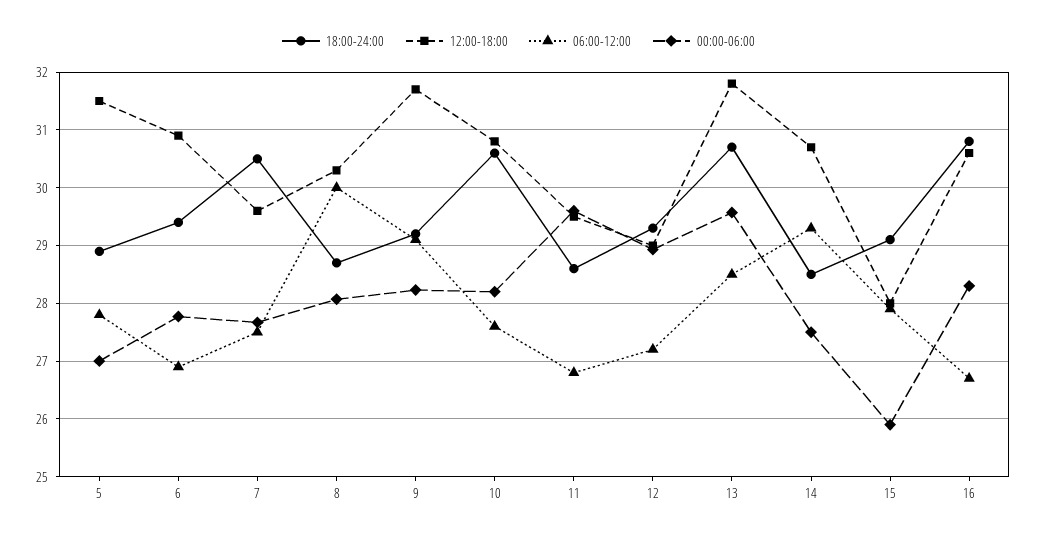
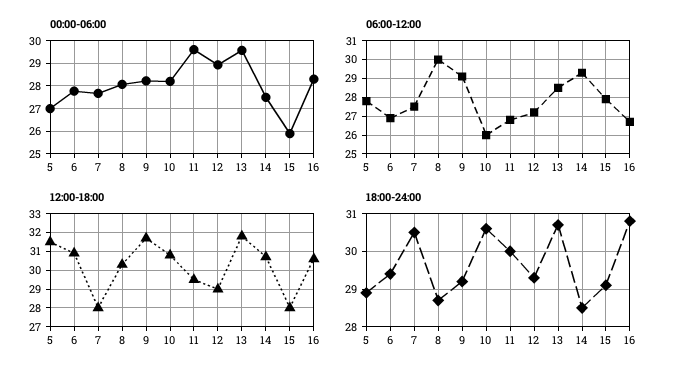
  {
    "18:00-24:00": {
      "5": 29,
      "6": 29.4,
      "7": 30.6,
      "8": 28.8,
      "9": 29.2,
      "10": 30.6,
-     "11": 28.6,
+     "11": 30,
      "12": 29.4,
      "13": 30.8,
      "14": 28.6,
      "15": 29.2,
      "16": 30.8
    },
    "12:00-18:00": {
      "5": 31.6,
      "6": 31,
-     "7": 29.6,
+     "7": 28,
      "8": 30.4,
      "9": 31.8,
      "10": 30.8,
      "11": 29.6,
      "12": 29,
      "13": 31.8,
      "14": 30.8,
      "15": 28,
      "16": 30.6
    },
    "06:00-12:00": {
      "5": 27.8,
      "6": 27,
      "7": 27.6,
      "8": 30,
      "9": 29.2,
-     "10": 27.6,
+     "10": 26,
      "11": 26.8,
      "12": 27.2,
      "13": 28.6,
      "14": 29.4,
      "15": 28,
      "16": 26.8
    },
    "00:00-06:00": {
      "5": 27,
      "6": 27.8,
      "7": 27.6,
      "8": 28,
      "9": 28.2,
      "10": 28.2,
      "11": 29.6,
      "12": 29,
      "13": 29.6,
      "14": 27.6,
      "15": 26,
      "16": 28.4
    }
  }

